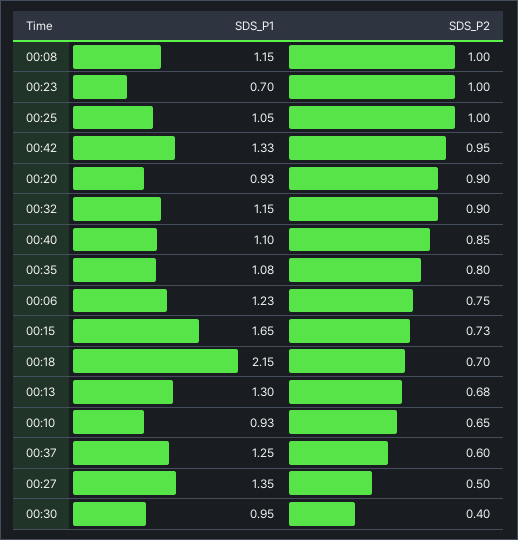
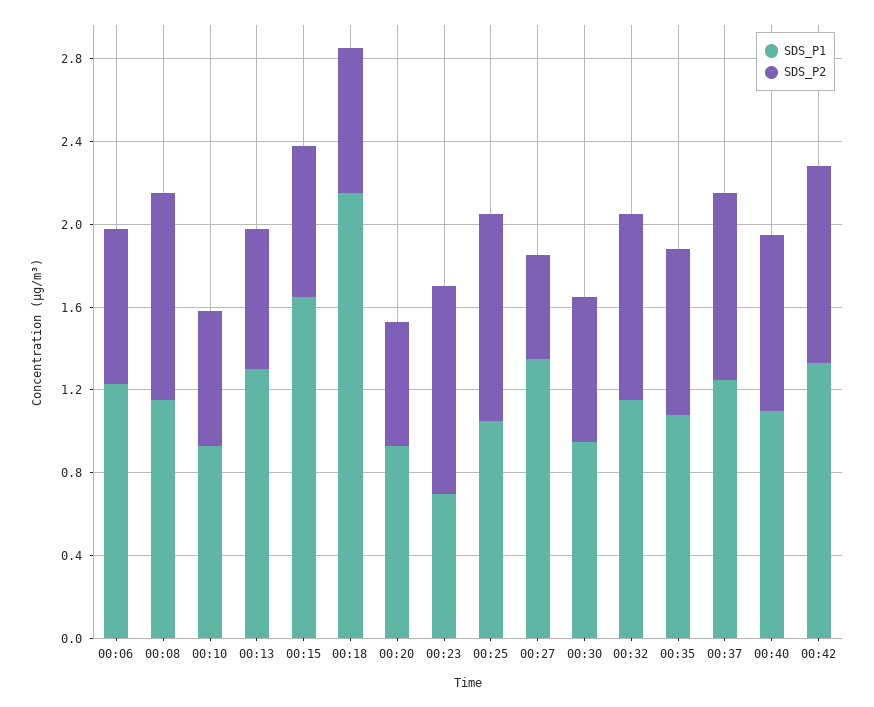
  {
    "SDS_P1": {
      "00:08": 1.15,
      "00:23": 0.7,
      "00:25": 1.05,
      "00:42": 1.33,
      "00:20": 0.93,
      "00:32": 1.15,
      "00:40": 1.1,
      "00:35": 1.08,
      "00:06": 1.23,
      "00:15": 1.65,
      "00:18": 2.15,
      "00:13": 1.3,
      "00:10": 0.93,
      "00:37": 1.25,
      "00:27": 1.35,
      "00:30": 0.95
    },
    "SDS_P2": {
      "00:08": 1,
      "00:23": 1,
      "00:25": 1,
      "00:42": 0.95,
-     "00:20": 0.9,
+     "00:20": 0.6,
      "00:32": 0.9,
      "00:40": 0.85,
      "00:35": 0.8,
      "00:06": 0.75,
      "00:15": 0.73,
      "00:18": 0.7,
      "00:13": 0.68,
      "00:10": 0.65,
-     "00:37": 0.6,
+     "00:37": 0.9,
      "00:27": 0.5,
-     "00:30": 0.4
+     "00:30": 0.7
    }
  }

